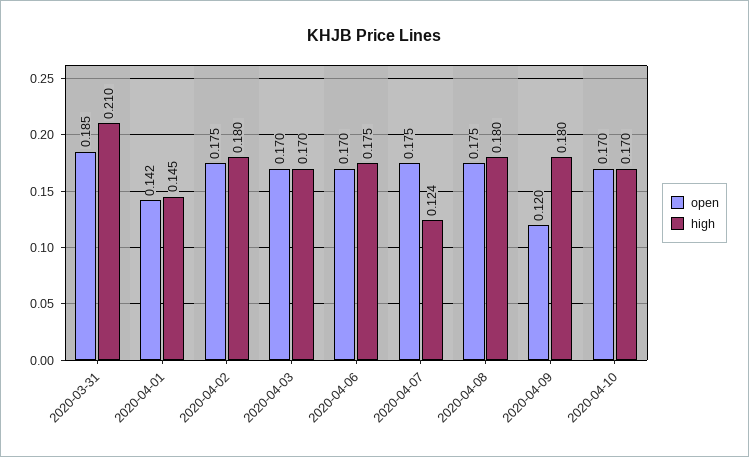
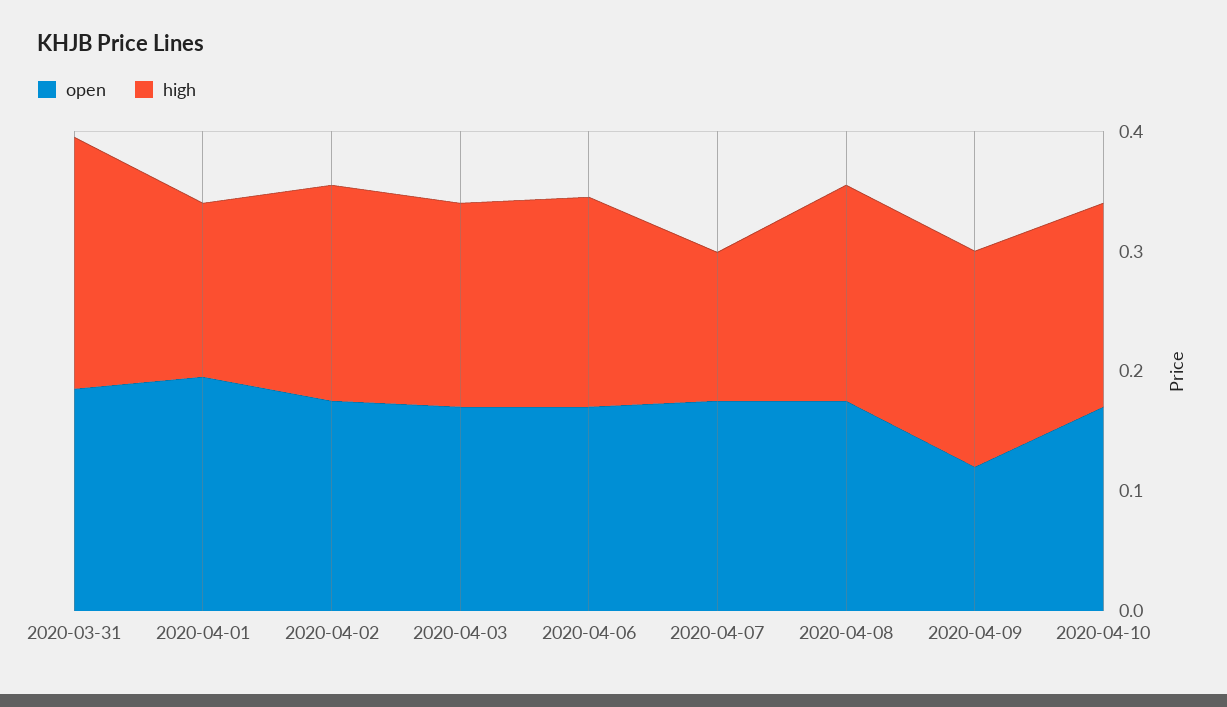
  {
    "open": {
      "2020-03-31": 0.185,
-     "2020-04-01": 0.142,
+     "2020-04-01": 0.2,
      "2020-04-02": 0.175,
      "2020-04-03": 0.17,
      "2020-04-06": 0.17,
      "2020-04-07": 0.175,
      "2020-04-08": 0.175,
      "2020-04-09": 0.12,
      "2020-04-10": 0.17
    },
    "high": {
      "2020-03-31": 0.21,
      "2020-04-01": 0.145,
      "2020-04-02": 0.18,
      "2020-04-03": 0.17,
      "2020-04-06": 0.175,
      "2020-04-07": 0.124,
      "2020-04-08": 0.18,
      "2020-04-09": 0.18,
      "2020-04-10": 0.17
    }
  }

